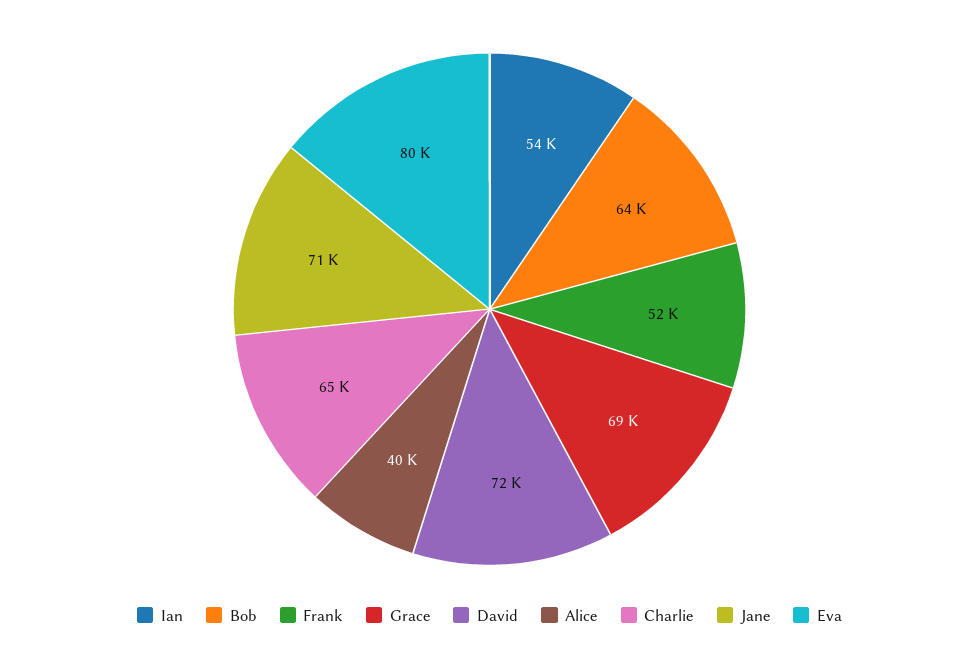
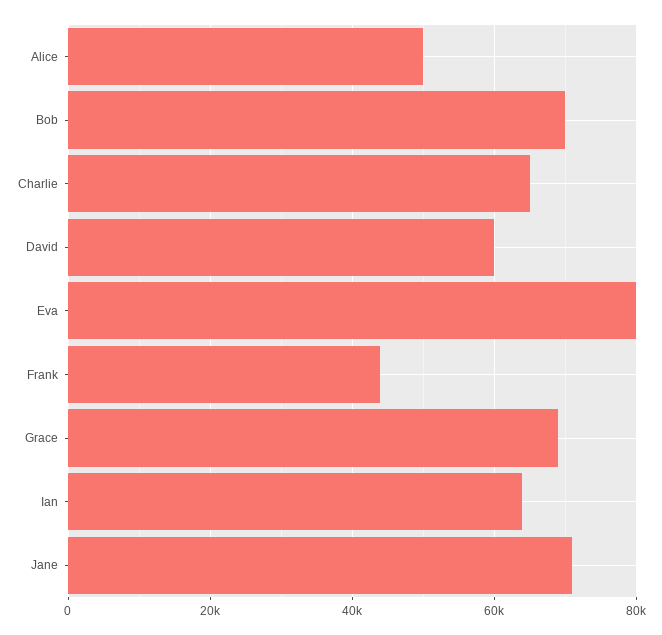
  {
-   "Ian": 54000,
+   "Ian": 64000,
-   "Bob": 64000,
+   "Bob": 70000,
-   "Frank": 52000,
+   "Frank": 44000,
    "Grace": 69000,
-   "David": 72000,
+   "David": 60000,
-   "Alice": 40000,
+   "Alice": 50000,
    "Charlie": 65000,
    "Jane": 71000,
    "Eva": 80000
  }

